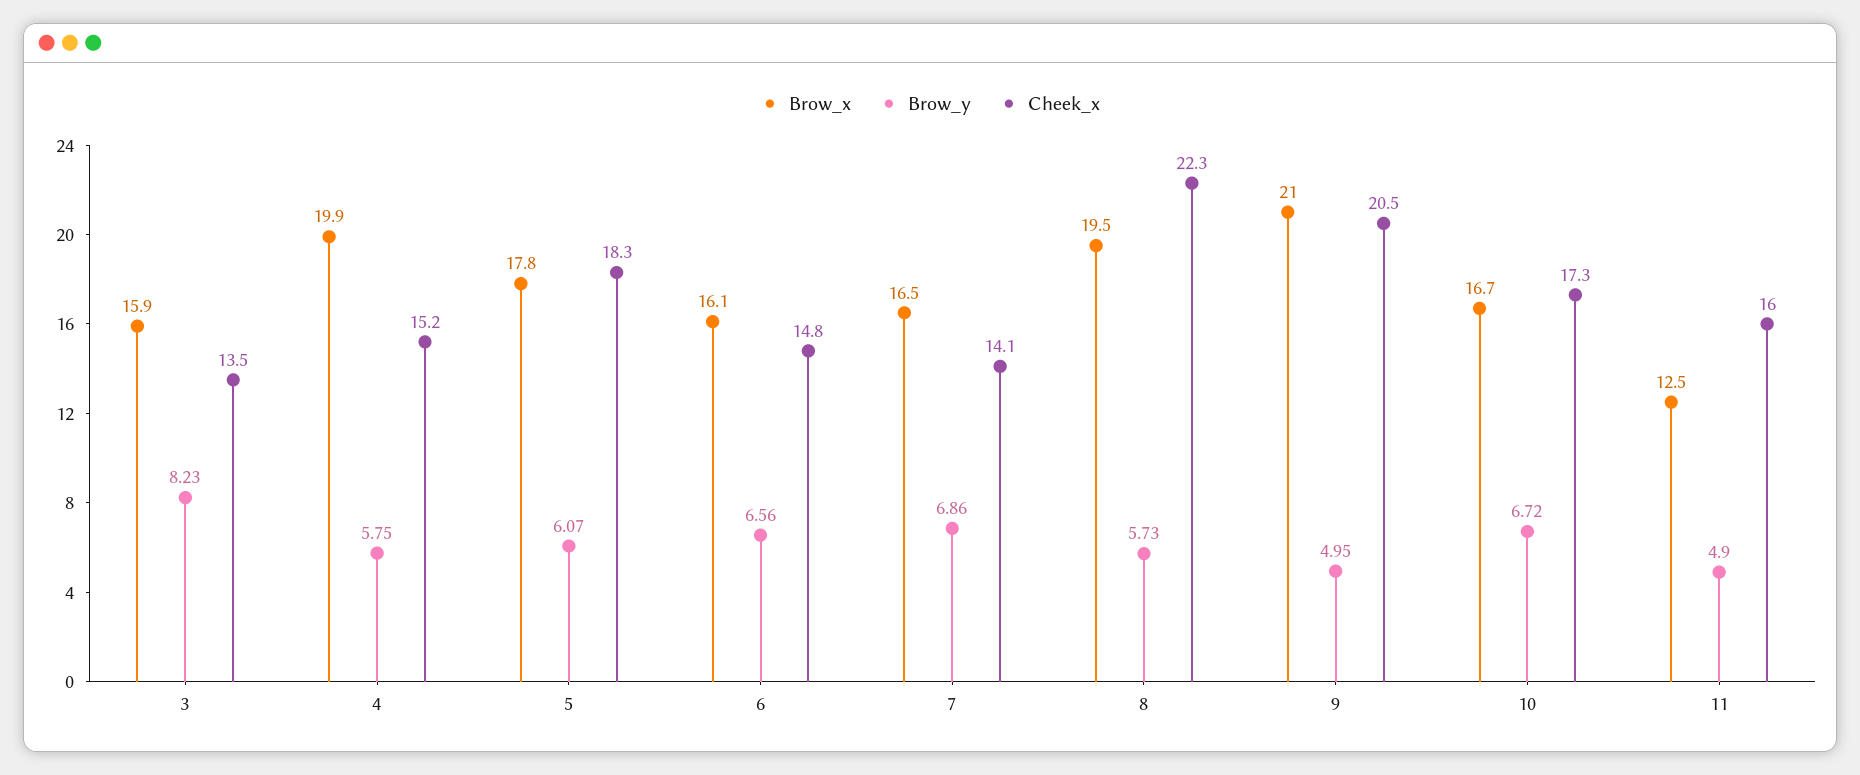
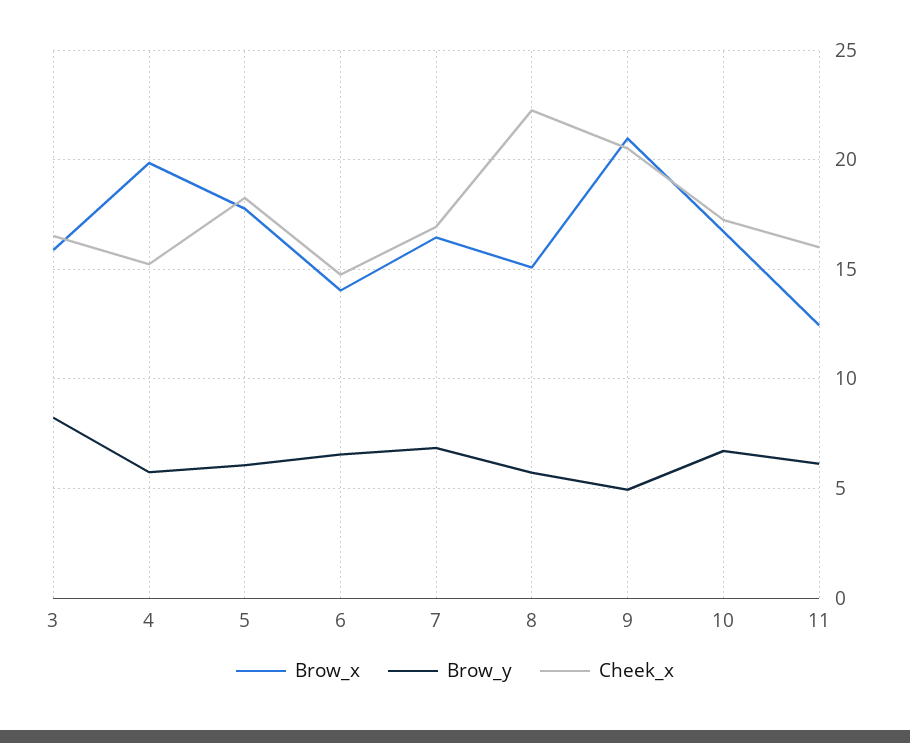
  {
    "Brow_x": {
      "3": 15.9,
      "4": 19.9,
      "5": 17.8,
-     "6": 16.1,
+     "6": 14,
      "7": 16.5,
-     "8": 19.5,
+     "8": 15,
      "9": 21,
      "10": 16.7,
      "11": 12.5
    },
    "Brow_y": {
      "3": 8.23,
      "4": 5.75,
      "5": 6.07,
      "6": 6.56,
      "7": 6.86,
      "8": 5.73,
      "9": 4.95,
      "10": 6.72,
-     "11": 4.9
+     "11": 6
    },
    "Cheek_x": {
-     "3": 13.5,
+     "3": 16.5,
      "4": 15.2,
      "5": 18.3,
      "6": 14.8,
-     "7": 14.1,
+     "7": 17,
      "8": 22.3,
      "9": 20.5,
      "10": 17.3,
      "11": 16
    }
  }

